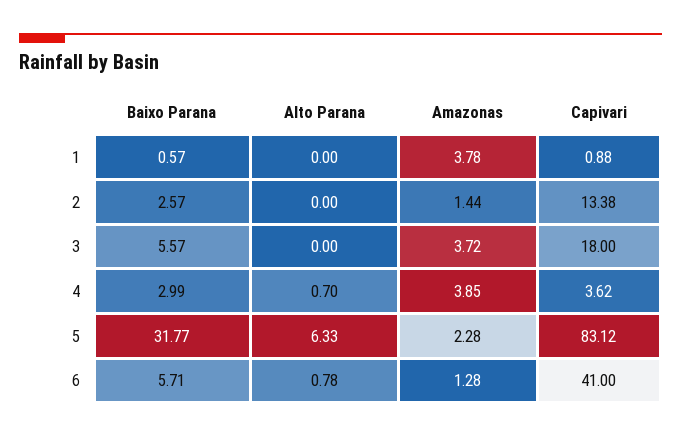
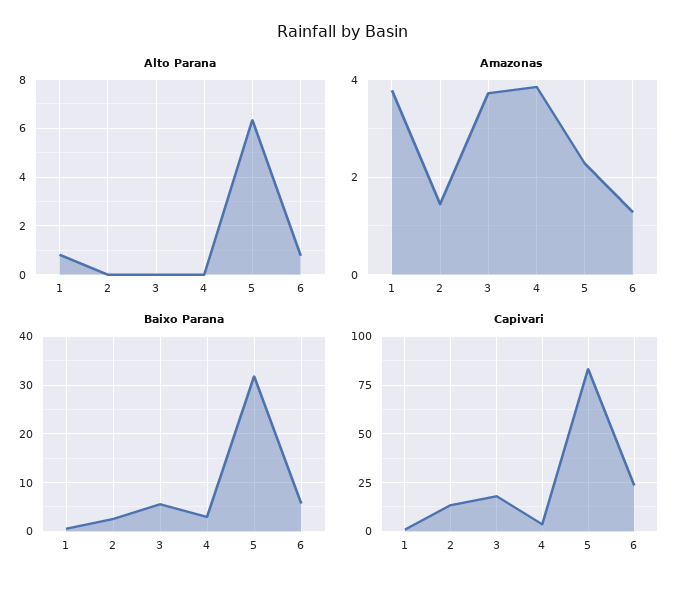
  {
    "Baixo Parana": {
      "1": 0.57,
      "2": 2.57,
      "3": 5.57,
      "4": 2.99,
      "5": 31.77,
      "6": 5.71
    },
    "Alto Parana": {
-     "1": 0,
+     "1": 0.75,
      "2": 0,
      "3": 0,
-     "4": 0.7,
+     "4": 0,
      "5": 6.33,
      "6": 0.78
    },
    "Amazonas": {
      "1": 3.78,
      "2": 1.44,
      "3": 3.72,
      "4": 3.85,
      "5": 2.28,
      "6": 1.28
    },
    "Capivari": {
      "1": 0.88,
      "2": 13.38,
      "3": 18,
      "4": 3.62,
      "5": 83.12,
-     "6": 41
+     "6": 25
    }
  }

